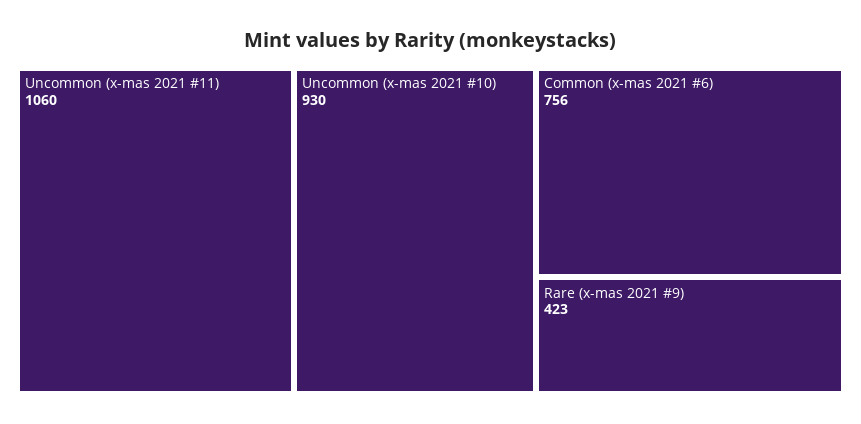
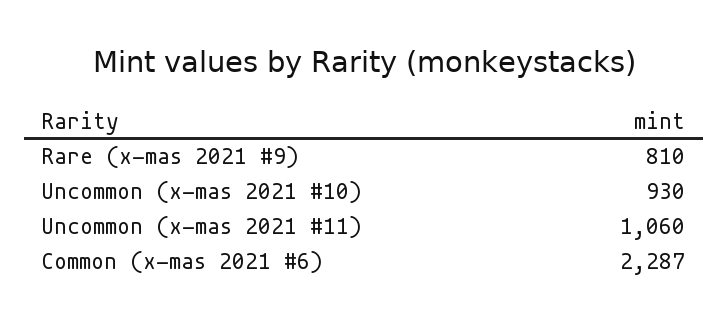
  {
    "Uncommon (x-mas 2021 #11)": 1060,
    "Uncommon (x-mas 2021 #10)": 930,
-   "Common (x-mas 2021 #6)": 756,
+   "Common (x-mas 2021 #6)": 2287,
-   "Rare (x-mas 2021 #9)": 423
+   "Rare (x-mas 2021 #9)": 810
  }

